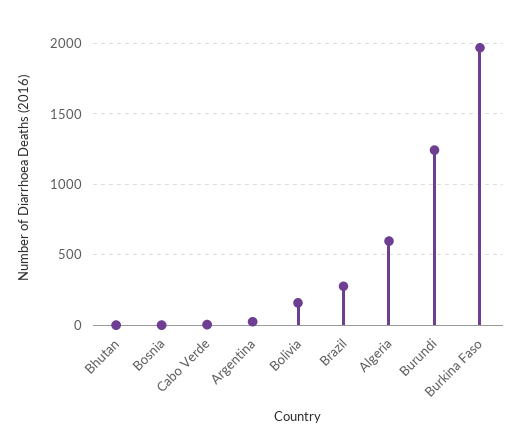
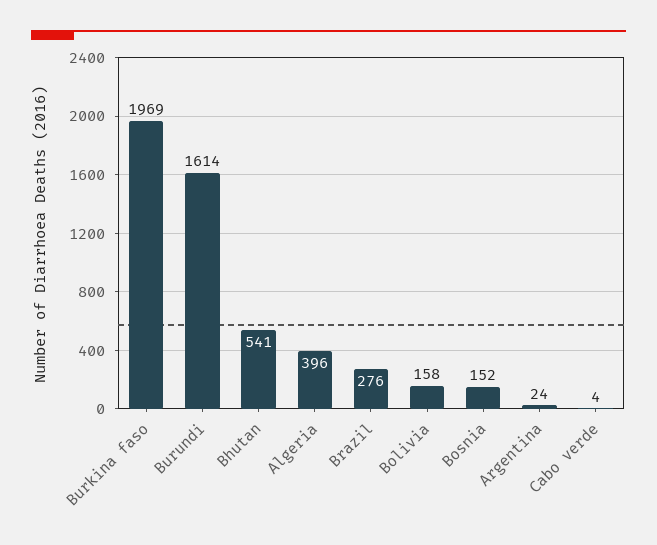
  {
-   "Bhutan": 0,
+   "Bhutan": 541,
-   "Bosnia": 0,
+   "Bosnia": 152,
    "Cabo Verde": 4,
    "Argentina": 24,
    "Bolivia": 158,
    "Brazil": 276,
-   "Algeria": 600,
+   "Algeria": 396,
-   "Burundi": 1250,
+   "Burundi": 1614,
    "Burkina Faso": 1969
  }

